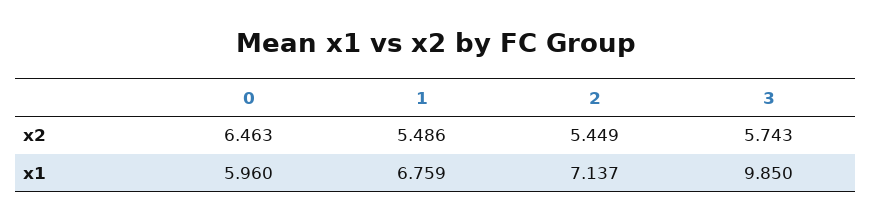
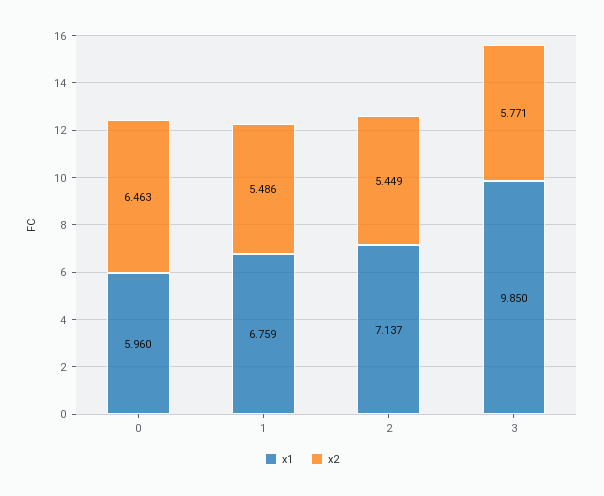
  {
    "x2": {
      "0": 6.463,
      "1": 5.486,
      "2": 5.449,
-     "3": 5.743
+     "3": 5.771
    },
    "x1": {
      "0": 5.96,
      "1": 6.759,
      "2": 7.137,
      "3": 9.85
    }
  }

